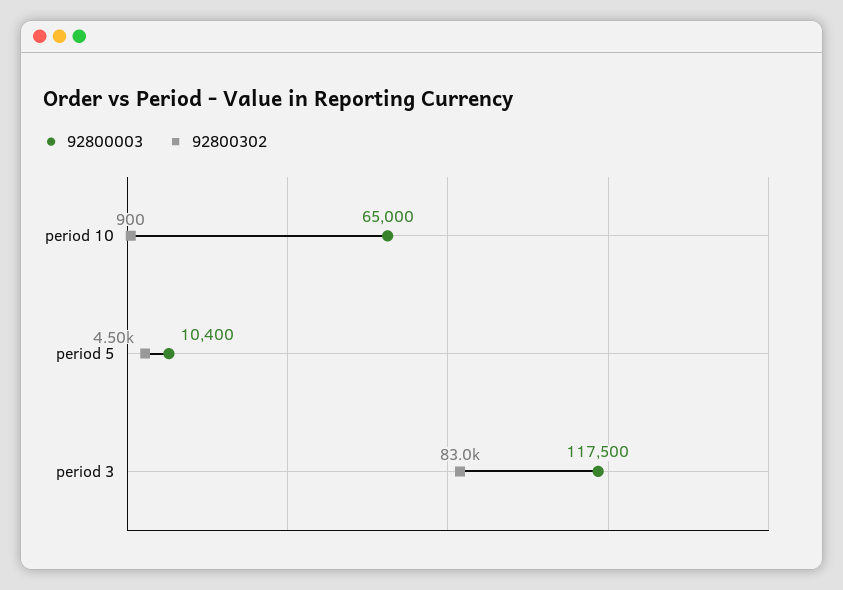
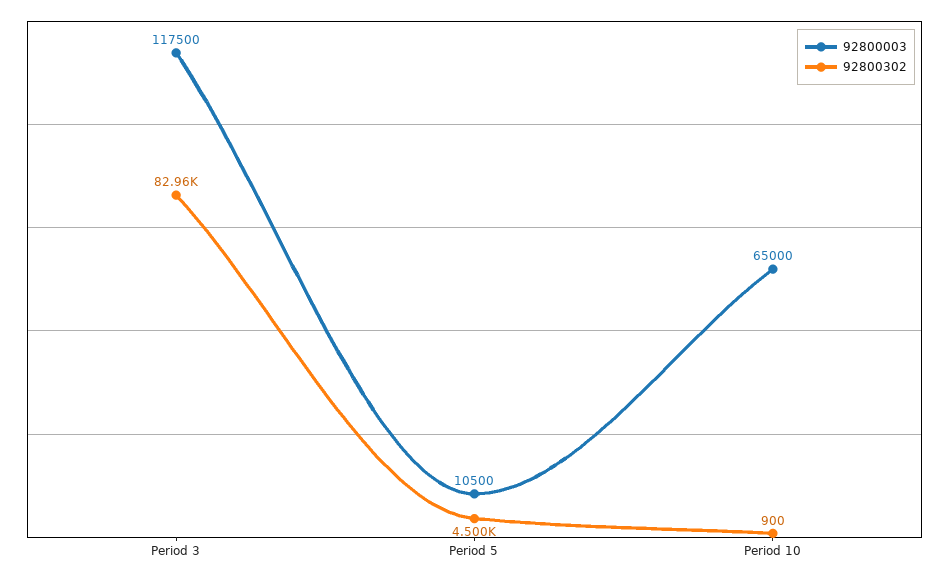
  {
    "92800003": {
      "period 10": 65000,
-     "period 5": 10400,
+     "period 5": 10500,
      "period 3": 117500
    },
    "92800302": {
      "period 10": 900,
      "period 5": 4500,
      "period 3": 82960
    }
  }

